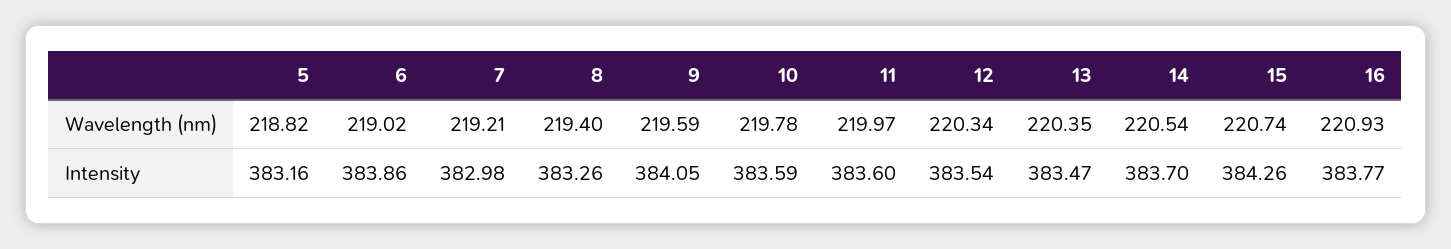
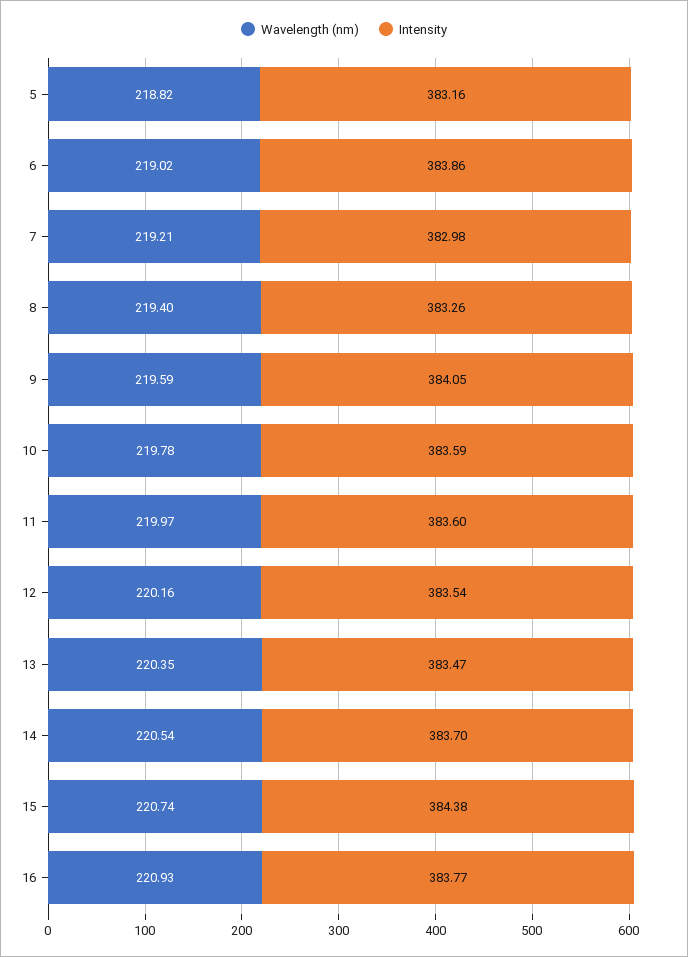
  {
    "Wavelength (nm)": {
      "5": 218.82,
      "6": 219.02,
      "7": 219.21,
      "8": 219.4,
      "9": 219.59,
      "10": 219.78,
      "11": 219.97,
-     "12": 220.34,
+     "12": 220.16,
      "13": 220.35,
      "14": 220.54,
      "15": 220.74,
      "16": 220.93
    },
    "Intensity": {
      "5": 383.16,
      "6": 383.86,
      "7": 382.98,
      "8": 383.26,
      "9": 384.05,
      "10": 383.59,
      "11": 383.6,
      "12": 383.54,
      "13": 383.47,
      "14": 383.7,
-     "15": 384.26,
+     "15": 384.38,
      "16": 383.77
    }
  }

